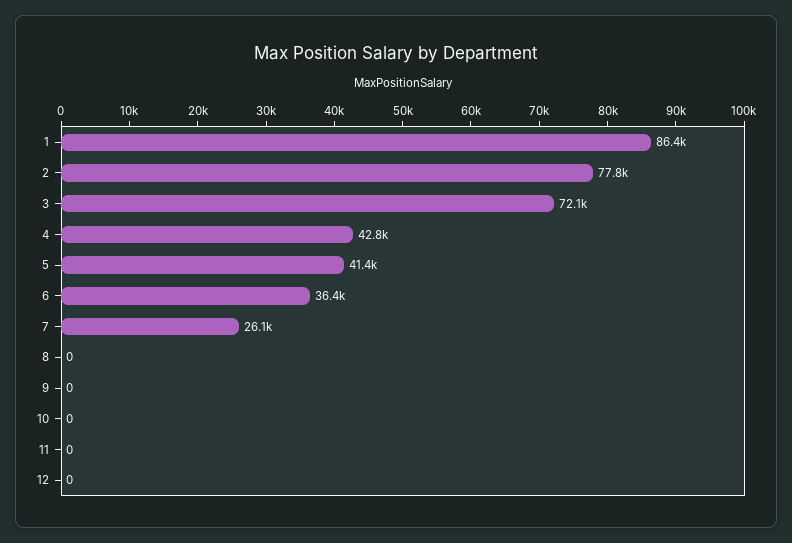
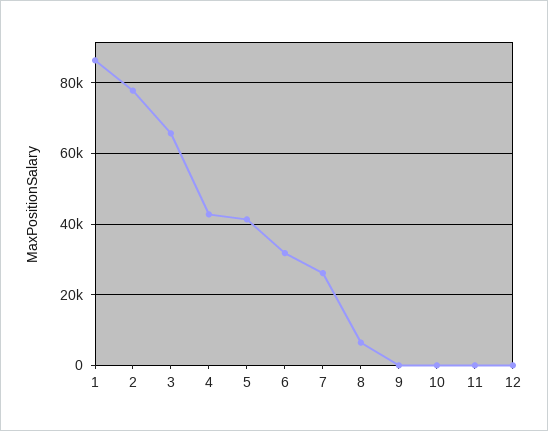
  {
    "1": 86400,
    "2": 77800,
-   "3": 72100,
+   "3": 66000,
    "4": 42800,
    "5": 41400,
-   "6": 36400,
+   "6": 32000,
    "7": 26100,
-   "8": 0,
+   "8": 6000,
    "9": 0,
    "10": 0,
    "11": 0,
    "12": 0
  }

